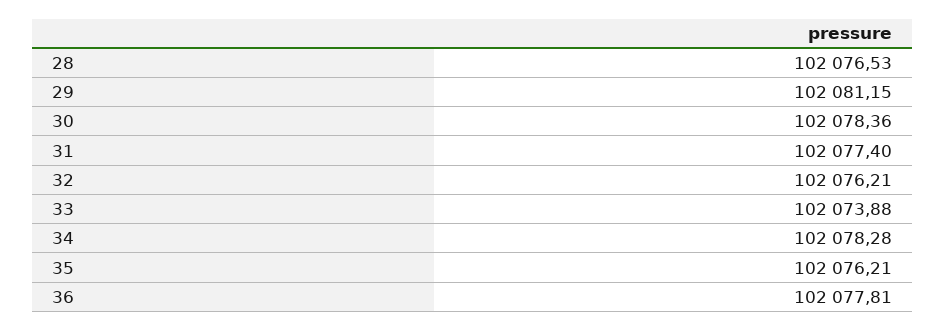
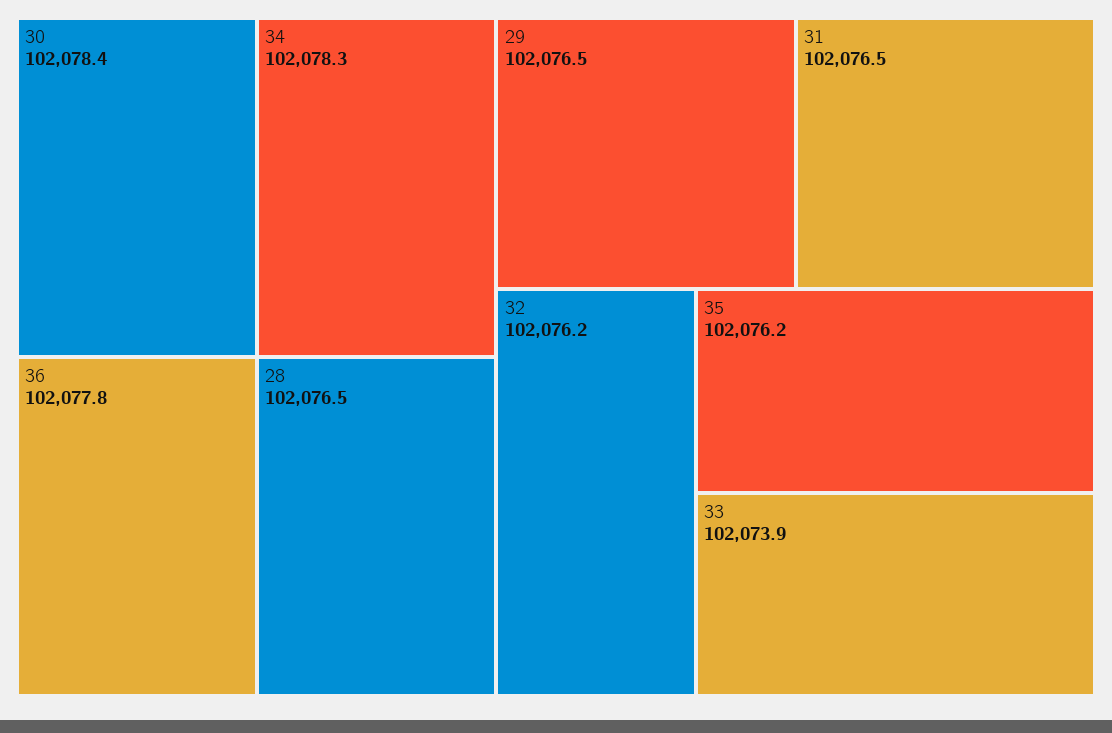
  {
    "28": 102076.53,
-   "29": 102081.15,
+   "29": 102076.5,
    "30": 102078.36,
-   "31": 102077.4,
+   "31": 102076.5,
    "32": 102076.21,
    "33": 102073.88,
    "34": 102078.28,
    "35": 102076.21,
    "36": 102077.81
  }

